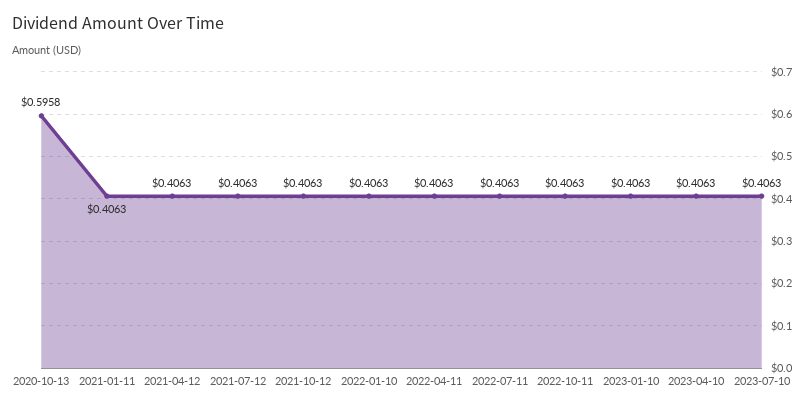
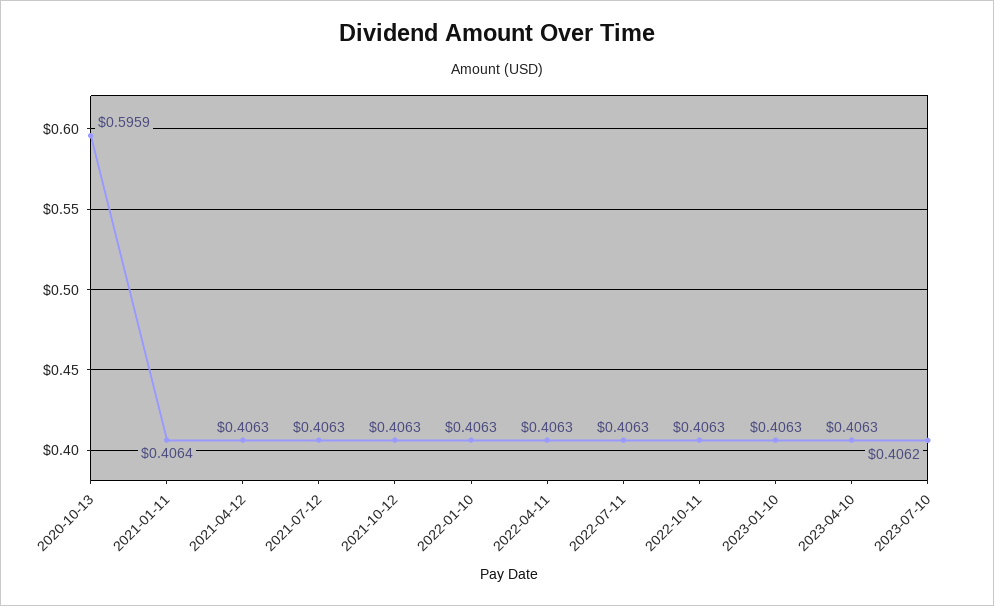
  {
-   "2020-10-13": 0.5958,
+   "2020-10-13": 0.5959,
-   "2021-01-11": 0.4063,
+   "2021-01-11": 0.4064,
    "2021-04-12": 0.4063,
    "2021-07-12": 0.4063,
    "2021-10-12": 0.4063,
    "2022-01-10": 0.4063,
    "2022-04-11": 0.4063,
    "2022-07-11": 0.4063,
    "2022-10-11": 0.4063,
    "2023-01-10": 0.4063,
    "2023-04-10": 0.4063,
-   "2023-07-10": 0.4063
+   "2023-07-10": 0.4062
  }

